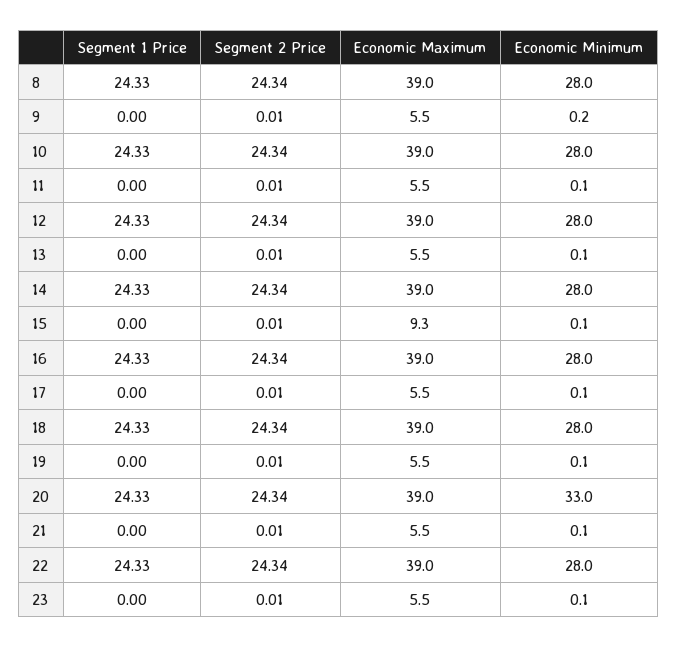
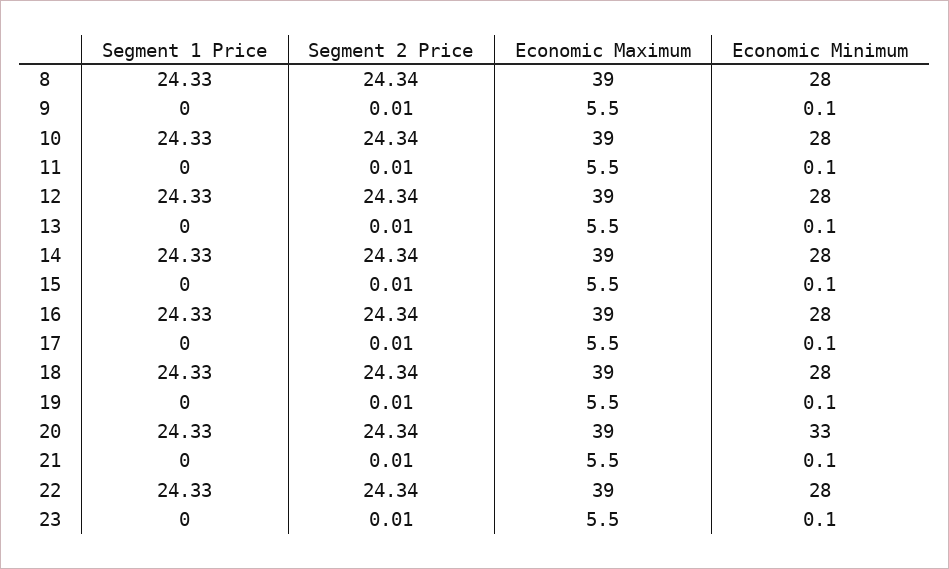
  {
    "Segment 1 Price": {
      "8": 24.33,
      "9": 0,
      "10": 24.33,
      "11": 0,
      "12": 24.33,
      "13": 0,
      "14": 24.33,
      "15": 0,
      "16": 24.33,
      "17": 0,
      "18": 24.33,
      "19": 0,
      "20": 24.33,
      "21": 0,
      "22": 24.33,
      "23": 0
    },
    "Segment 2 Price": {
      "8": 24.34,
      "9": 0.01,
      "10": 24.34,
      "11": 0.01,
      "12": 24.34,
      "13": 0.01,
      "14": 24.34,
      "15": 0.01,
      "16": 24.34,
      "17": 0.01,
      "18": 24.34,
      "19": 0.01,
      "20": 24.34,
      "21": 0.01,
      "22": 24.34,
      "23": 0.01
    },
    "Economic Maximum": {
      "8": 39,
      "9": 5.5,
      "10": 39,
      "11": 5.5,
      "12": 39,
      "13": 5.5,
      "14": 39,
-     "15": 9.3,
+     "15": 5.5,
      "16": 39,
      "17": 5.5,
      "18": 39,
      "19": 5.5,
      "20": 39,
      "21": 5.5,
      "22": 39,
      "23": 5.5
    },
    "Economic Minimum": {
      "8": 28,
-     "9": 0.2,
+     "9": 0.1,
      "10": 28,
      "11": 0.1,
      "12": 28,
      "13": 0.1,
      "14": 28,
      "15": 0.1,
      "16": 28,
      "17": 0.1,
      "18": 28,
      "19": 0.1,
      "20": 33,
      "21": 0.1,
      "22": 28,
      "23": 0.1
    }
  }

